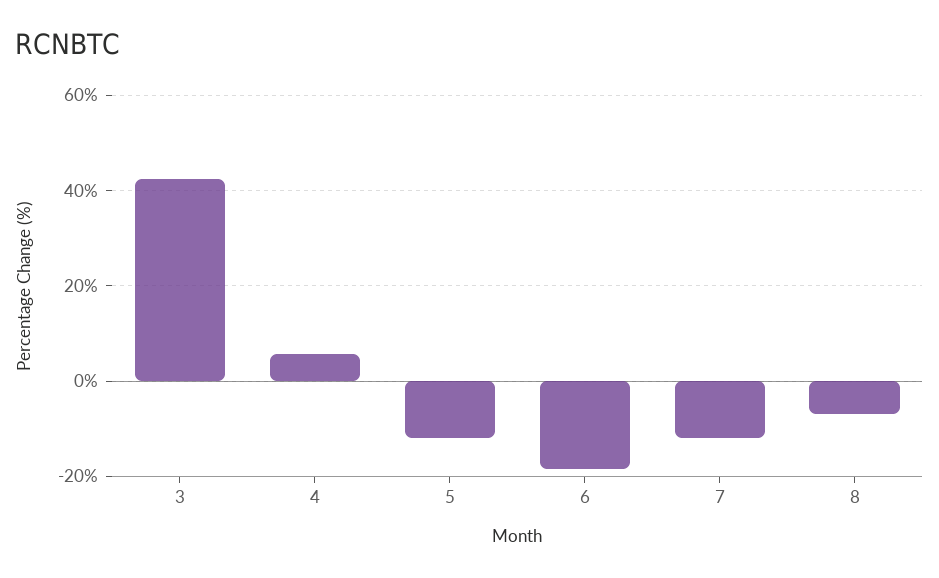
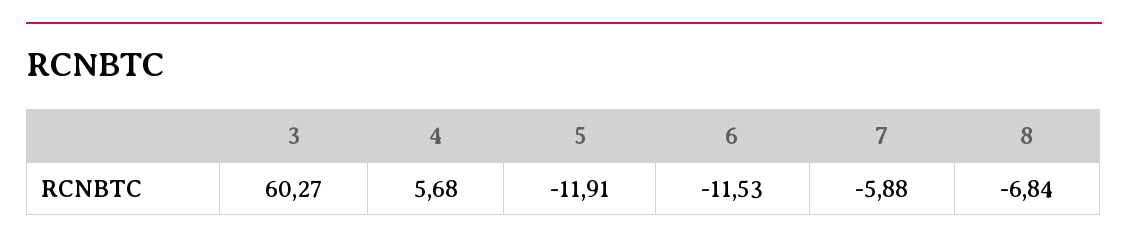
  {
-   "3": 42,
+   "3": 60.27,
    "4": 5.68,
    "5": -11.91,
-   "6": -18,
+   "6": -11.53,
-   "7": -12,
+   "7": -5.88,
    "8": -6.84
  }

